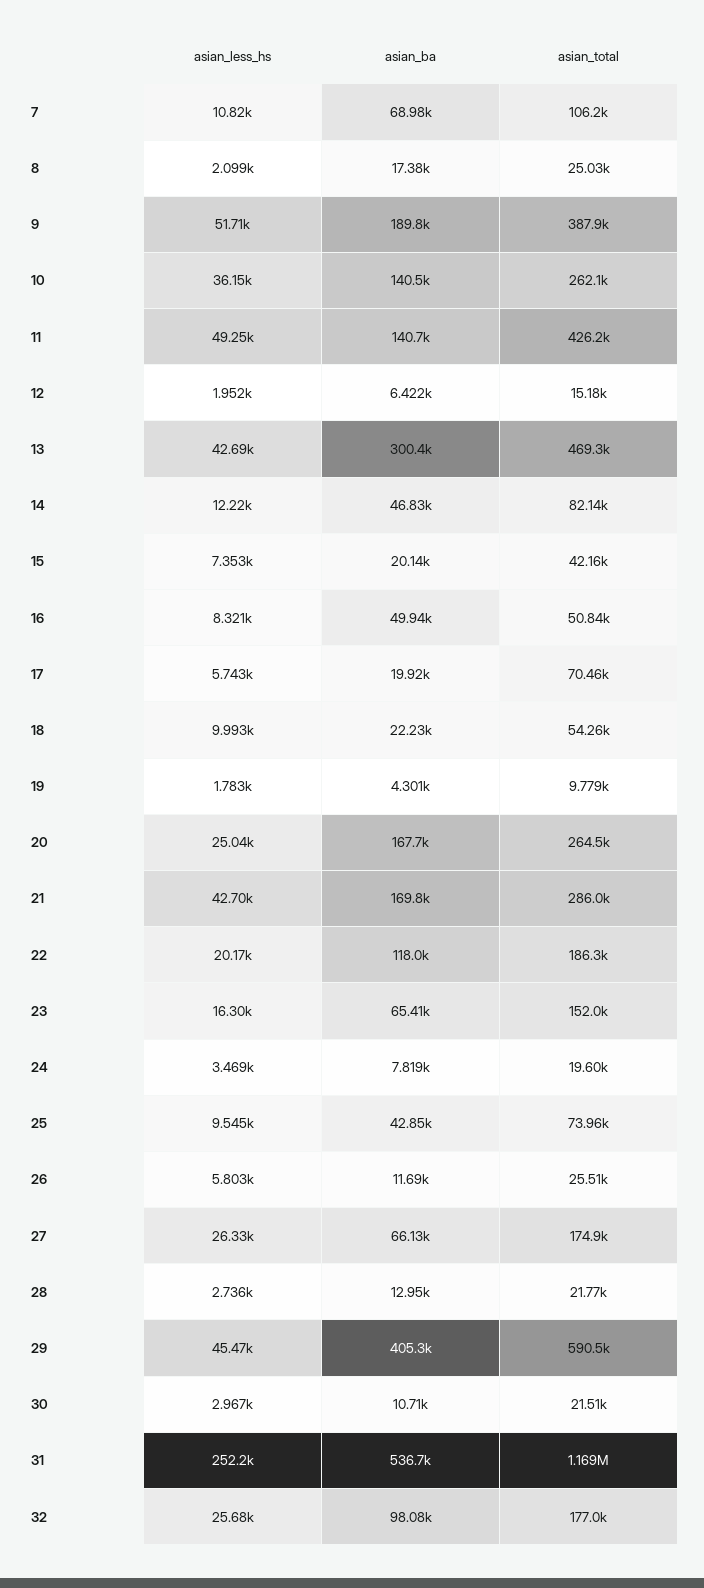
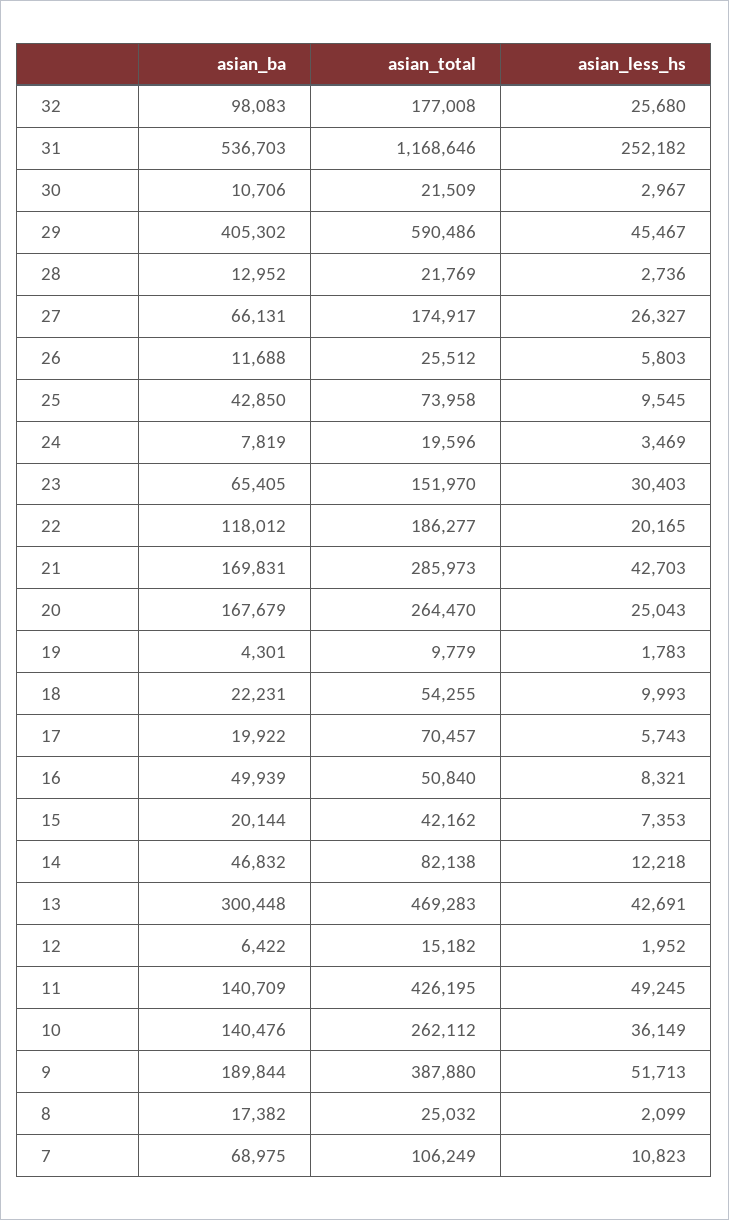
  {
    "asian_less_hs": {
      "7": 10823,
      "8": 2099,
      "9": 51713,
      "10": 36149,
      "11": 49245,
      "12": 1952,
      "13": 42691,
      "14": 12218,
      "15": 7353,
      "16": 8321,
      "17": 5743,
      "18": 9993,
      "19": 1783,
      "20": 25043,
      "21": 42703,
      "22": 20165,
-     "23": 16300,
+     "23": 30403,
      "24": 3469,
      "25": 9545,
      "26": 5803,
      "27": 26327,
      "28": 2736,
      "29": 45467,
      "30": 2967,
      "31": 252182,
      "32": 25680
    },
    "asian_ba": {
      "7": 68975,
      "8": 17382,
      "9": 189844,
      "10": 140476,
      "11": 140709,
      "12": 6422,
      "13": 300448,
      "14": 46832,
      "15": 20144,
      "16": 49939,
      "17": 19922,
      "18": 22231,
      "19": 4301,
      "20": 167679,
      "21": 169831,
      "22": 118012,
      "23": 65405,
      "24": 7819,
      "25": 42850,
      "26": 11688,
      "27": 66131,
      "28": 12952,
      "29": 405302,
      "30": 10706,
      "31": 536703,
      "32": 98083
    },
    "asian_total": {
      "7": 106249,
      "8": 25032,
      "9": 387880,
      "10": 262112,
      "11": 426195,
      "12": 15182,
      "13": 469283,
      "14": 82138,
      "15": 42162,
      "16": 50840,
      "17": 70457,
      "18": 54255,
      "19": 9779,
      "20": 264470,
      "21": 285973,
      "22": 186277,
      "23": 151970,
      "24": 19596,
      "25": 73958,
      "26": 25512,
      "27": 174917,
      "28": 21769,
      "29": 590486,
      "30": 21509,
      "31": 1168646,
      "32": 177008
    }
  }

